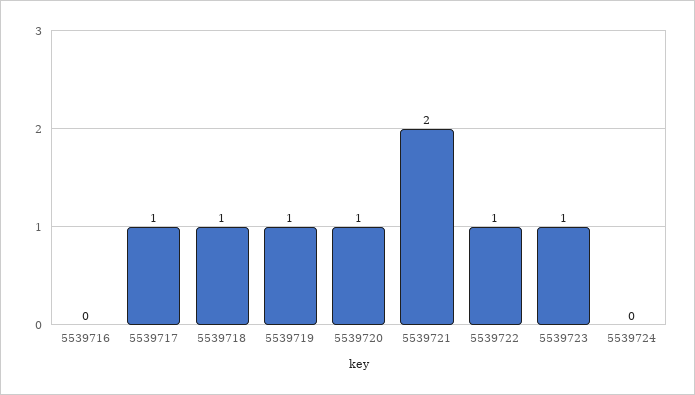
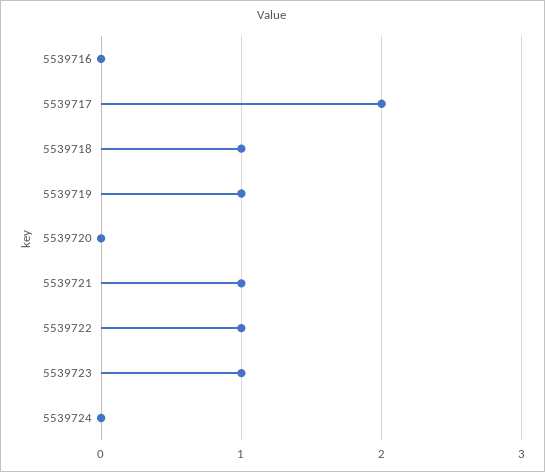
  {
    "5539716": 0,
-   "5539717": 1,
+   "5539717": 2,
    "5539718": 1,
    "5539719": 1,
-   "5539720": 1,
+   "5539720": 0,
-   "5539721": 2,
+   "5539721": 1,
    "5539722": 1,
    "5539723": 1,
    "5539724": 0
  }

